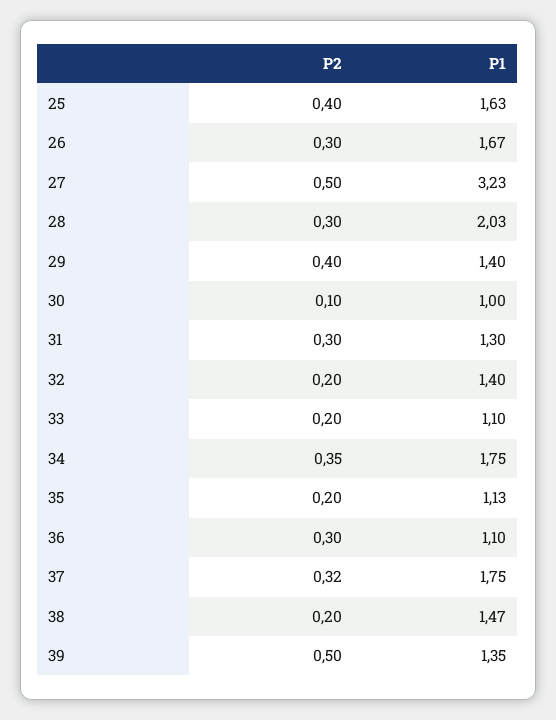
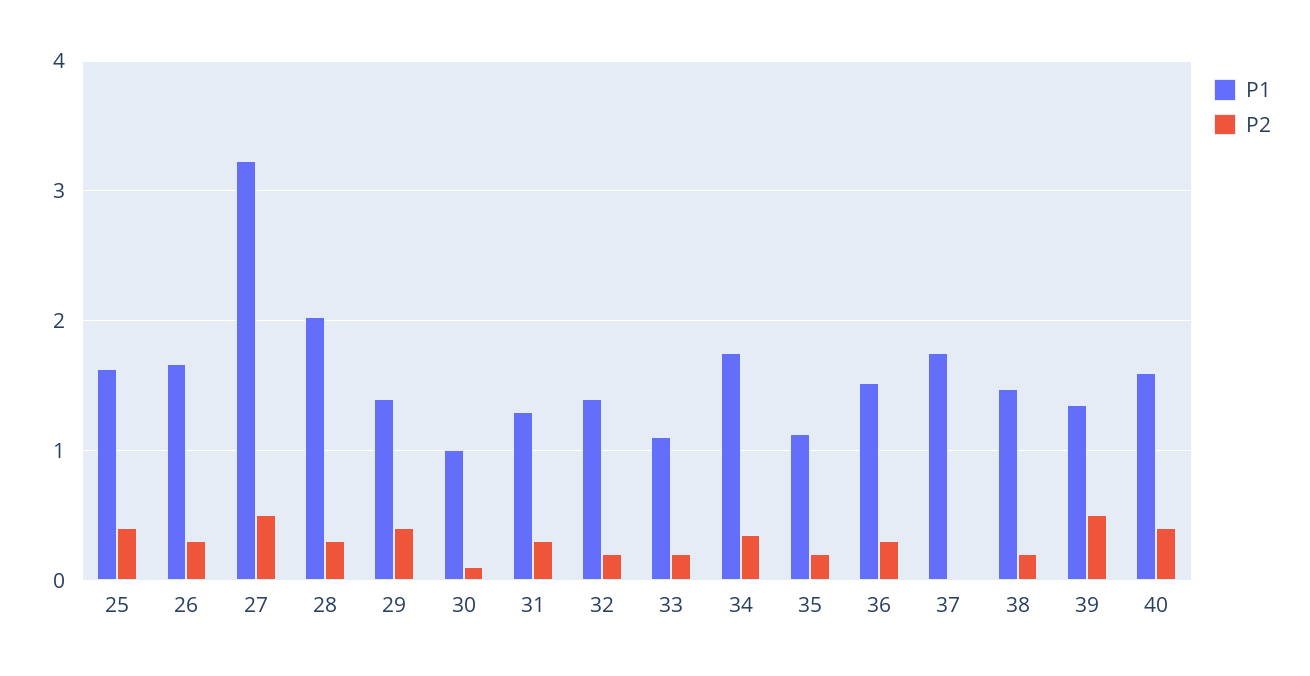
  {
    "P2": {
      "25": 0.4,
      "26": 0.3,
      "27": 0.5,
      "28": 0.3,
      "29": 0.4,
      "30": 0.1,
      "31": 0.3,
      "32": 0.2,
      "33": 0.2,
      "34": 0.35,
      "35": 0.2,
      "36": 0.3,
-     "37": 0.32,
+     "37": 0,
      "38": 0.2,
-     "39": 0.5
+     "39": 0.5,
+     "40": 0.4
    },
    "P1": {
      "25": 1.63,
      "26": 1.67,
      "27": 3.23,
      "28": 2.03,
      "29": 1.4,
      "30": 1,
      "31": 1.3,
      "32": 1.4,
      "33": 1.1,
      "34": 1.75,
      "35": 1.13,
-     "36": 1.1,
+     "36": 1.5,
      "37": 1.75,
      "38": 1.47,
-     "39": 1.35
+     "39": 1.35,
+     "40": 1.6
    }
  }

